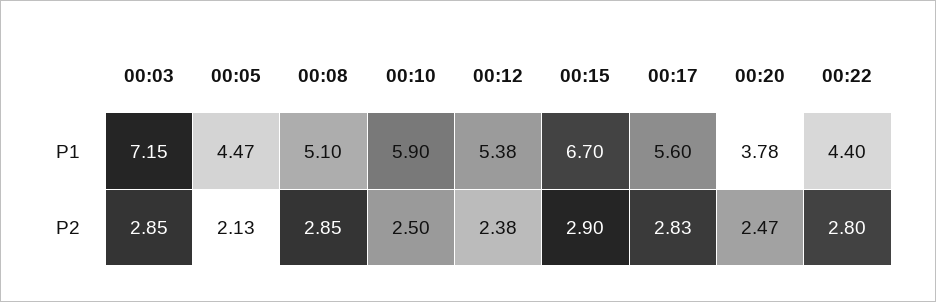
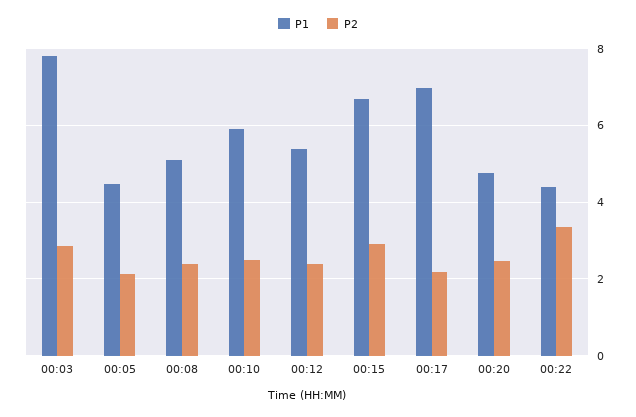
  {
    "P1": {
-     "00:03": 7.15,
+     "00:03": 7.8,
      "00:05": 4.47,
      "00:08": 5.1,
      "00:10": 5.9,
      "00:12": 5.38,
      "00:15": 6.7,
-     "00:17": 5.6,
+     "00:17": 7,
-     "00:20": 3.78,
+     "00:20": 4.8,
      "00:22": 4.4
    },
    "P2": {
      "00:03": 2.85,
      "00:05": 2.13,
-     "00:08": 2.85,
+     "00:08": 2.4,
      "00:10": 2.5,
      "00:12": 2.38,
      "00:15": 2.9,
-     "00:17": 2.83,
+     "00:17": 2.2,
      "00:20": 2.47,
-     "00:22": 2.8
+     "00:22": 3.4
    }
  }

